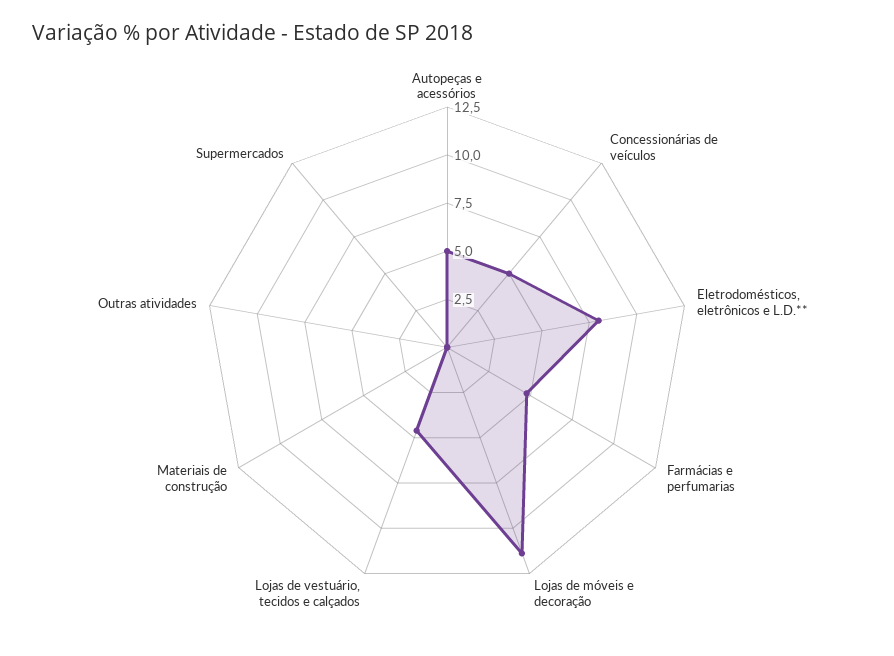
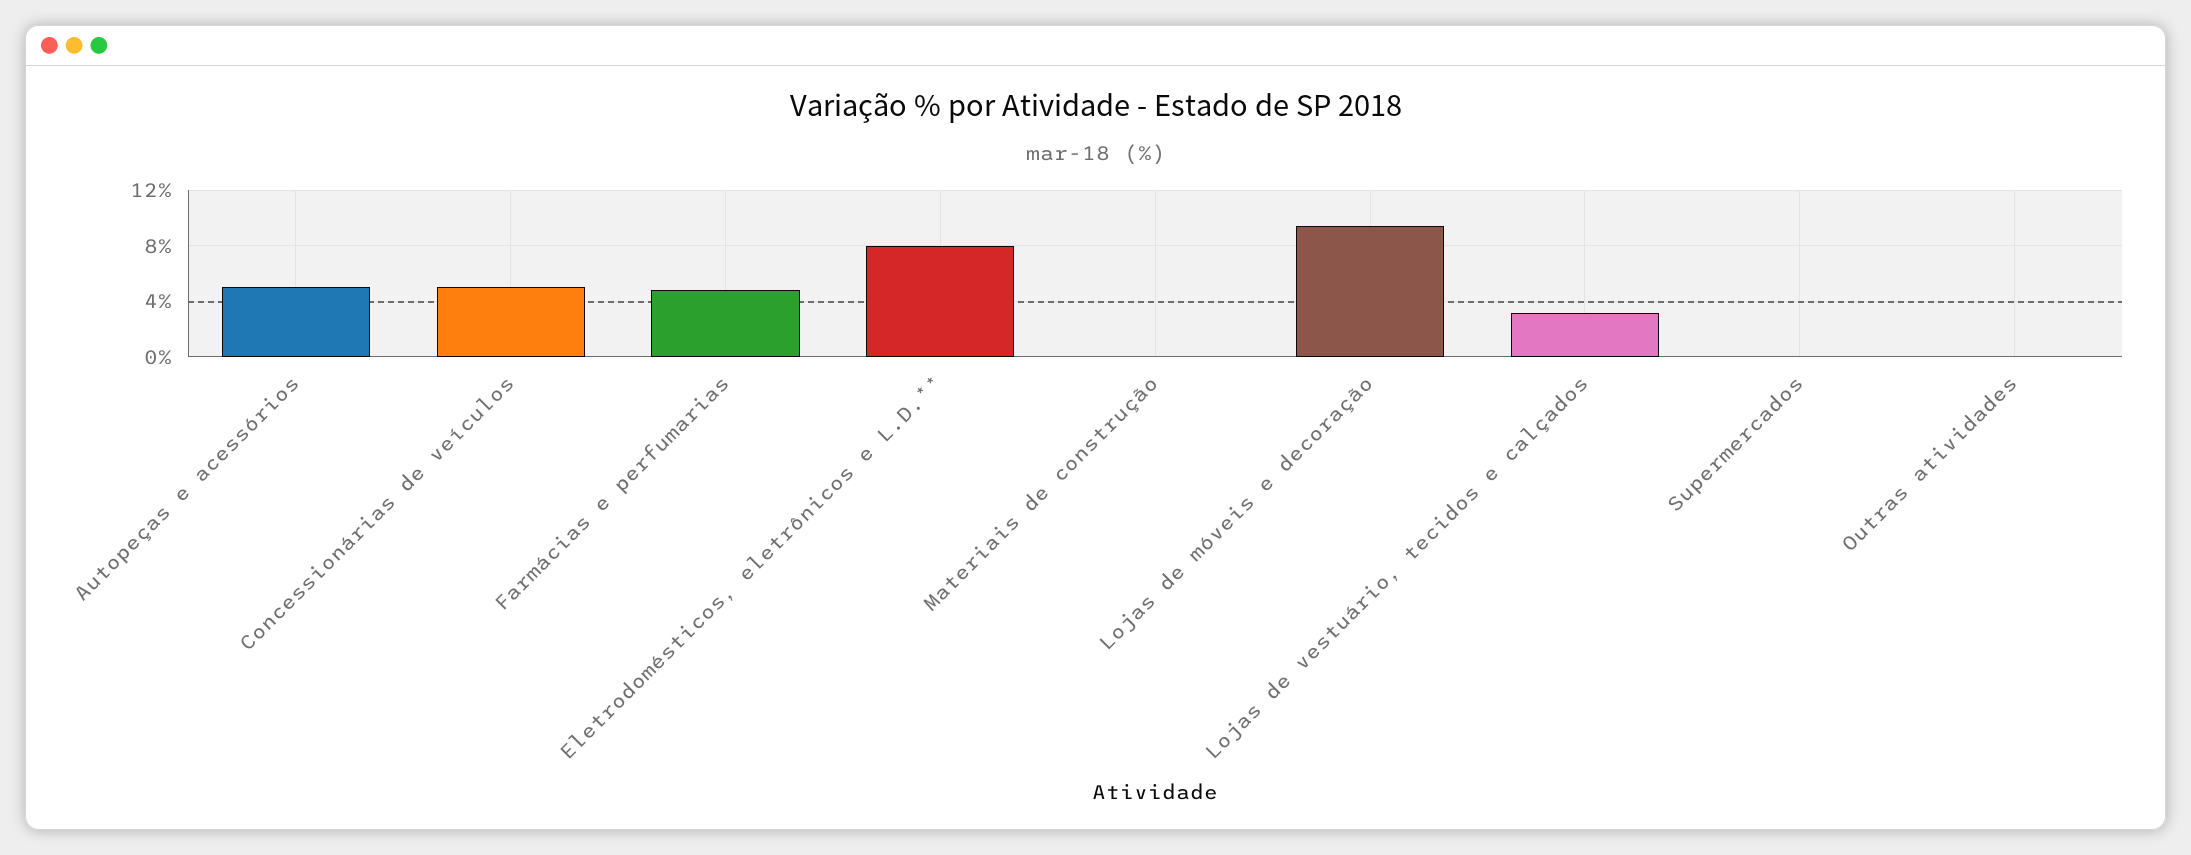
  {
    "Autopeças e acessórios": 5,
    "Concessionárias de veículos": 5,
    "Eletrodomésticos, eletrônicos e L.D.**": 8,
    "Farmácias e perfumarias": 5,
-   "Lojas de móveis e decoração": 11.5,
+   "Lojas de móveis e decoração": 9.5,
-   "Lojas de vestuário, tecidos e calçados": 4.5,
+   "Lojas de vestuário, tecidos e calçados": 3,
    "Materiais de construção": 0,
    "Outras atividades": 0,
    "Supermercados": 0
  }

